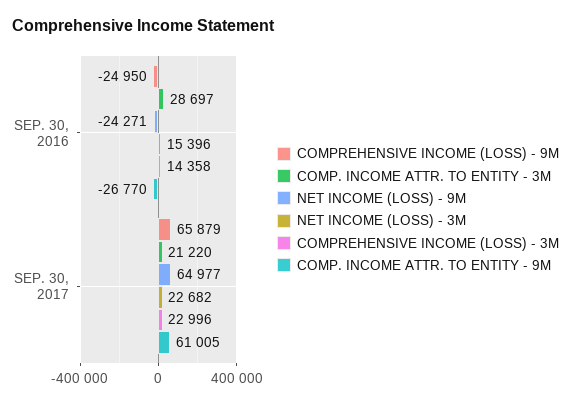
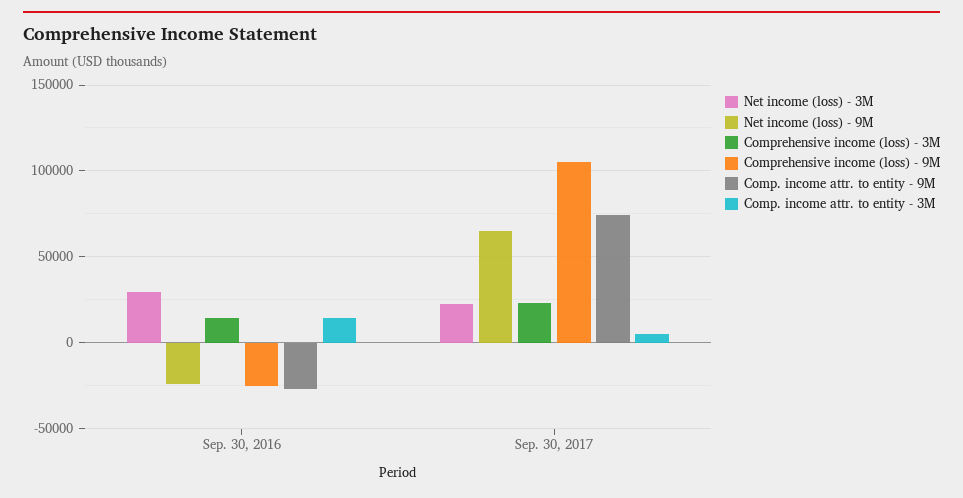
  {
    "COMPREHENSIVE INCOME (LOSS) - 9M": {
      "SEP. 30, 2016": -24950,
-     "SEP. 30, 2017": 65879
+     "SEP. 30, 2017": 105000
    },
    "COMP. INCOME ATTR. TO ENTITY - 3M": {
-     "SEP. 30, 2016": 28697,
+     "SEP. 30, 2016": 15000,
-     "SEP. 30, 2017": 21220
+     "SEP. 30, 2017": 5000
    },
    "NET INCOME (LOSS) - 9M": {
      "SEP. 30, 2016": -24271,
      "SEP. 30, 2017": 64977
    },
    "NET INCOME (LOSS) - 3M": {
-     "SEP. 30, 2016": 15396,
+     "SEP. 30, 2016": 30000,
      "SEP. 30, 2017": 22682
    },
    "COMPREHENSIVE INCOME (LOSS) - 3M": {
      "SEP. 30, 2016": 14358,
      "SEP. 30, 2017": 22996
    },
    "COMP. INCOME ATTR. TO ENTITY - 9M": {
      "SEP. 30, 2016": -26770,
-     "SEP. 30, 2017": 61005
+     "SEP. 30, 2017": 75000
    }
  }

